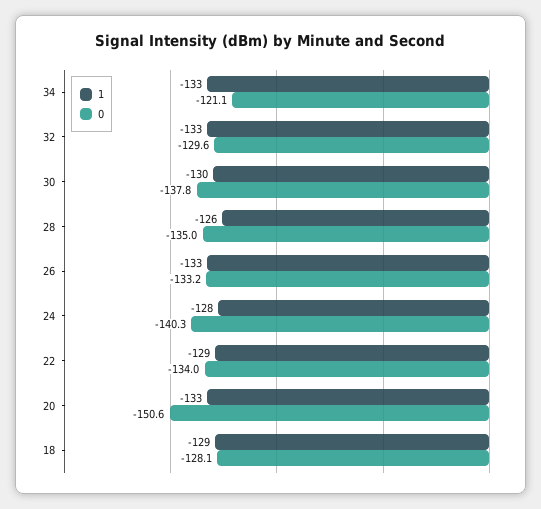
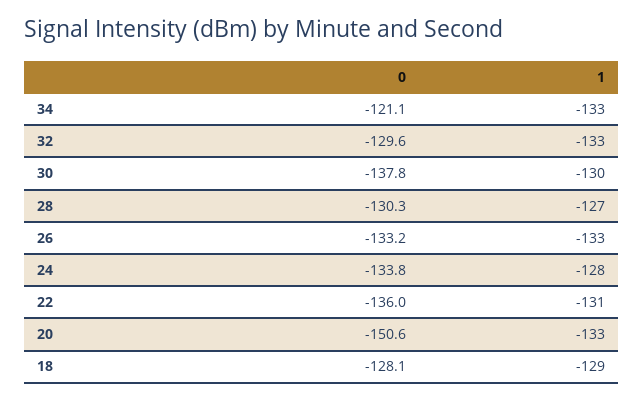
  {
    "1": {
      "34": -133,
      "32": -133,
      "30": -130,
-     "28": -126,
+     "28": -127,
      "26": -133,
      "24": -128,
-     "22": -129,
+     "22": -131,
      "20": -133,
      "18": -129
    },
    "0": {
      "34": -121.1,
      "32": -129.6,
      "30": -137.8,
-     "28": -135,
+     "28": -130.3,
      "26": -133.2,
-     "24": -140.3,
+     "24": -133.8,
-     "22": -134,
+     "22": -136,
      "20": -150.6,
      "18": -128.1
    }
  }

